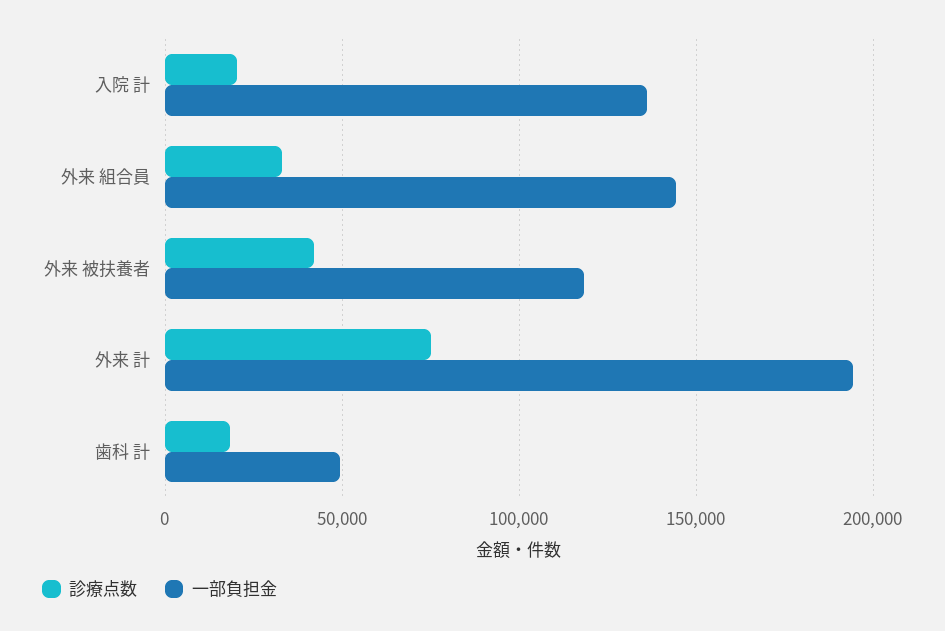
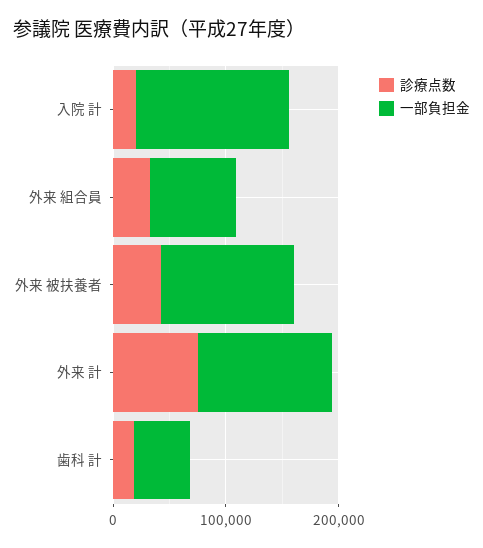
  {
    "診療点数": {
      "入院 計": 20000,
      "外来 組合員": 35000,
      "外来 被扶養者": 40000,
      "外来 計": 75000,
      "歯科 計": 20000
    },
    "一部負担金": {
      "入院 計": 135000,
-     "外来 組合員": 145000,
+     "外来 組合員": 80000,
      "外来 被扶養者": 120000,
-     "外来 計": 195000,
+     "外来 計": 120000,
      "歯科 計": 50000
    }
  }

